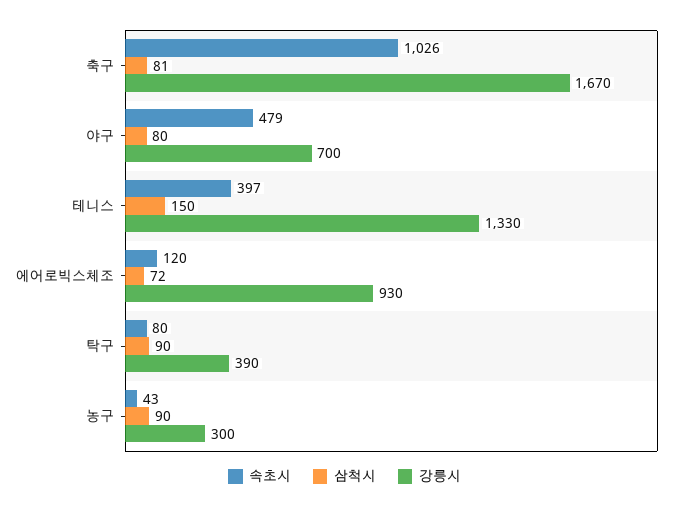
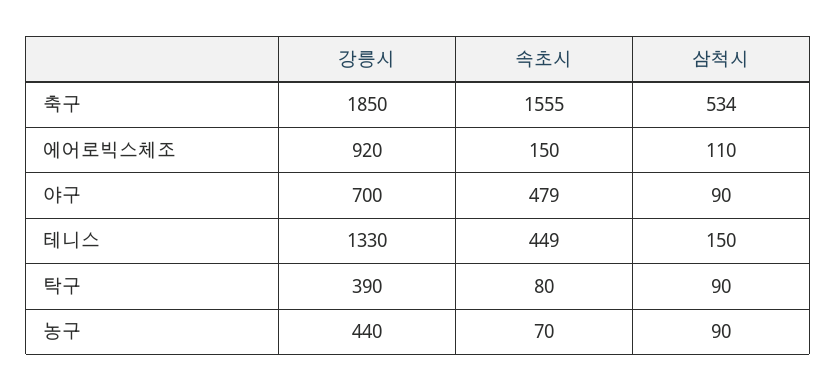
  {
    "속초시": {
-     "축구": 1026,
+     "축구": 1555,
      "야구": 479,
-     "테니스": 397,
+     "테니스": 449,
-     "에어로빅스체조": 120,
+     "에어로빅스체조": 150,
      "탁구": 80,
-     "농구": 43
+     "농구": 70
    },
    "삼척시": {
-     "축구": 81,
+     "축구": 534,
-     "야구": 80,
+     "야구": 90,
      "테니스": 150,
-     "에어로빅스체조": 72,
+     "에어로빅스체조": 110,
      "탁구": 90,
      "농구": 90
    },
    "강릉시": {
-     "축구": 1670,
+     "축구": 1850,
      "야구": 700,
      "테니스": 1330,
-     "에어로빅스체조": 930,
+     "에어로빅스체조": 920,
      "탁구": 390,
-     "농구": 300
+     "농구": 440
    }
  }

